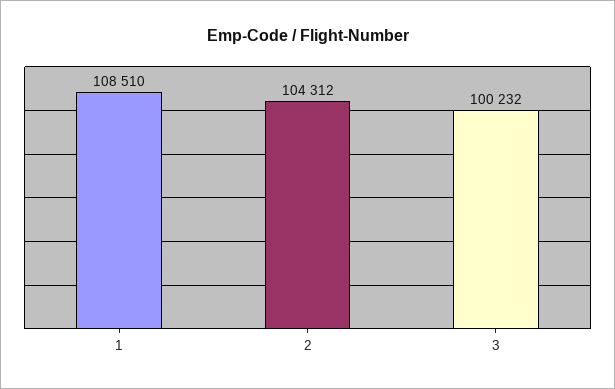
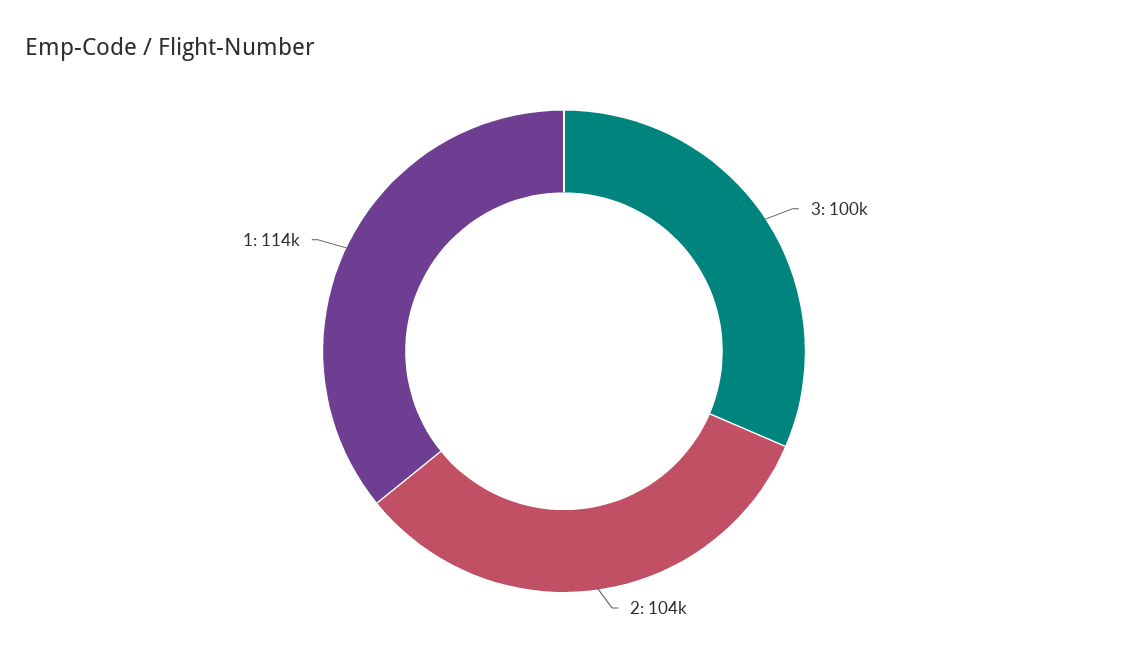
  {
-   "1": 108510,
+   "1": 114000,
    "2": 104312,
    "3": 100232
  }

